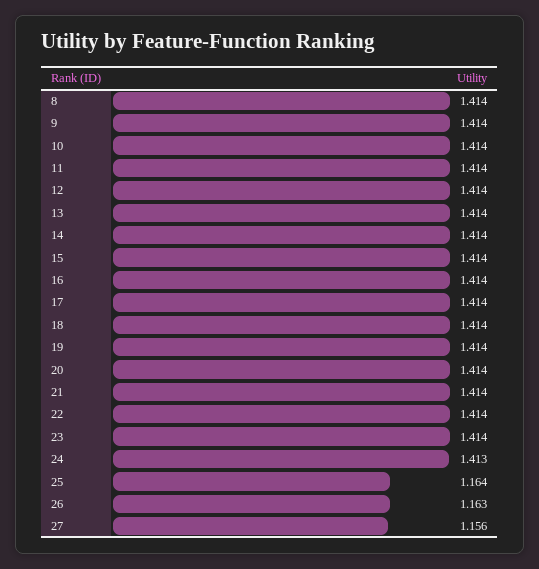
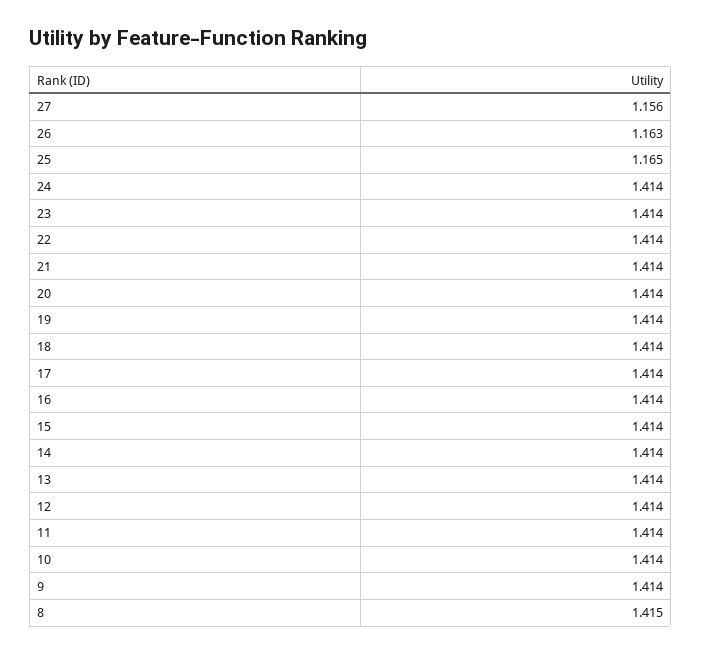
  {
-   "8": 1.414,
+   "8": 1.415,
    "9": 1.414,
    "10": 1.414,
    "11": 1.414,
    "12": 1.414,
    "13": 1.414,
    "14": 1.414,
    "15": 1.414,
    "16": 1.414,
    "17": 1.414,
    "18": 1.414,
    "19": 1.414,
    "20": 1.414,
    "21": 1.414,
    "22": 1.414,
    "23": 1.414,
-   "24": 1.413,
+   "24": 1.414,
-   "25": 1.164,
+   "25": 1.165,
    "26": 1.163,
    "27": 1.156
  }

